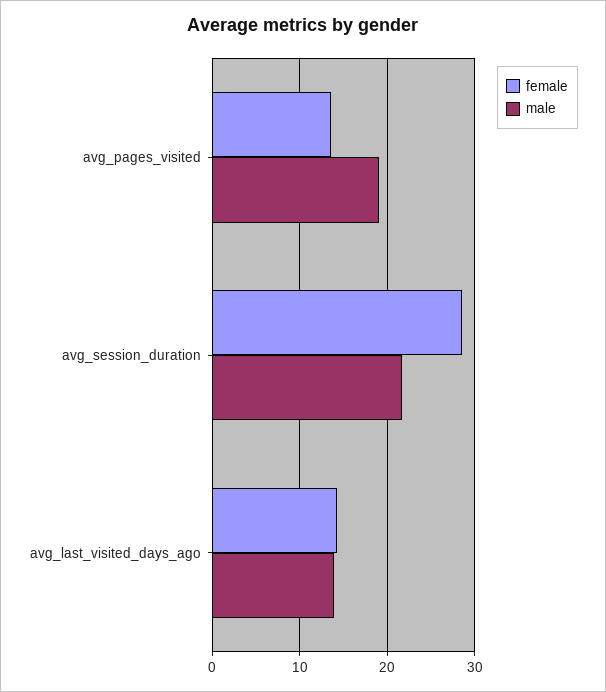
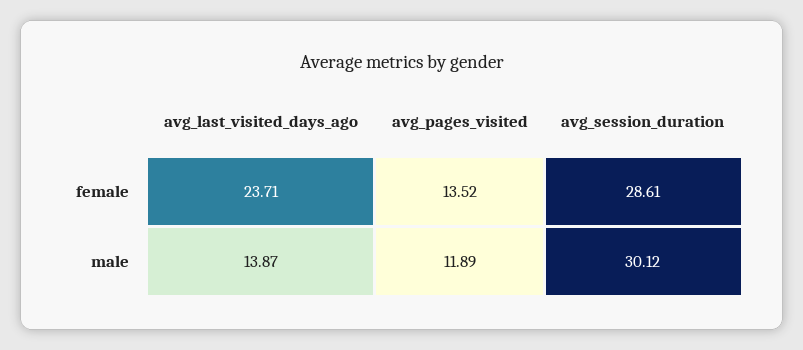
  {
    "female": {
      "avg_pages_visited": 13.52,
      "avg_session_duration": 28.61,
-     "avg_last_visited_days_ago": 14
+     "avg_last_visited_days_ago": 23.71
    },
    "male": {
-     "avg_pages_visited": 19,
+     "avg_pages_visited": 11.89,
-     "avg_session_duration": 22,
+     "avg_session_duration": 30.12,
      "avg_last_visited_days_ago": 13.87
    }
  }

